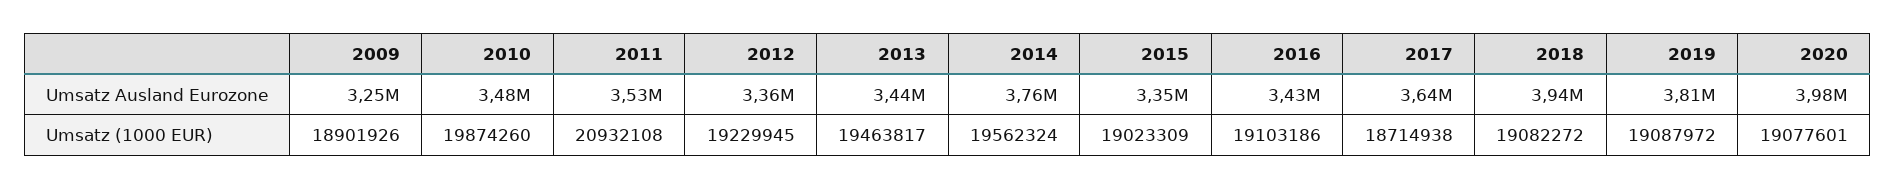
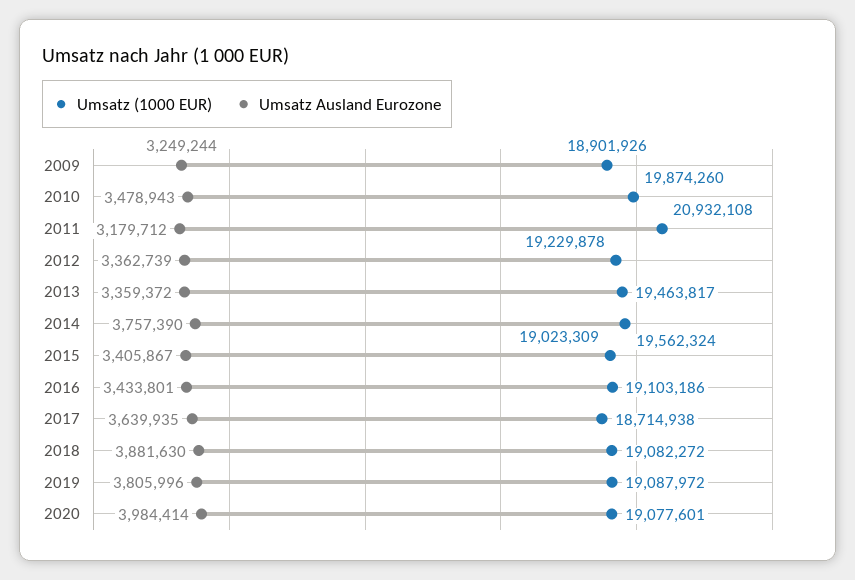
  {
    "Umsatz Ausland Eurozone": {
      "2009": 3249244,
      "2010": 3478943,
-     "2011": 3530000,
+     "2011": 3179712,
      "2012": 3362739,
-     "2013": 3440000,
+     "2013": 3359372,
      "2014": 3757390,
-     "2015": 3350000,
+     "2015": 3405867,
      "2016": 3433801,
      "2017": 3639935,
-     "2018": 3940000,
+     "2018": 3881630,
      "2019": 3805996,
      "2020": 3984414
    },
    "Umsatz (1000 EUR)": {
      "2009": 18901926,
      "2010": 19874260,
      "2011": 20932108,
-     "2012": 19229945,
+     "2012": 19229878,
      "2013": 19463817,
      "2014": 19562324,
      "2015": 19023309,
      "2016": 19103186,
      "2017": 18714938,
      "2018": 19082272,
      "2019": 19087972,
      "2020": 19077601
    }
  }

